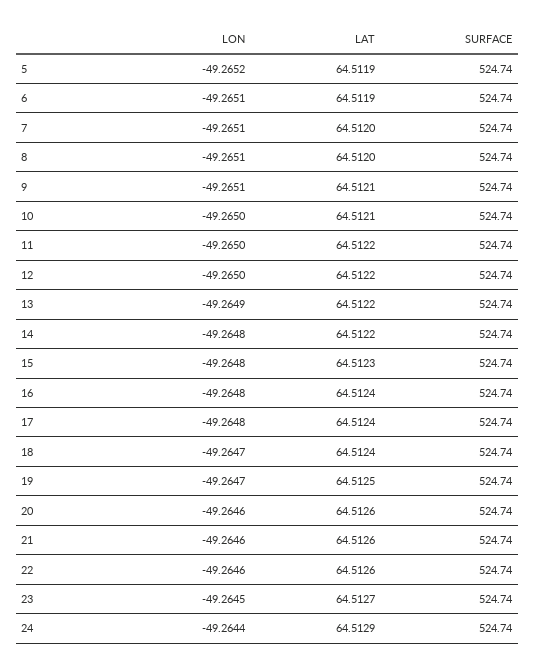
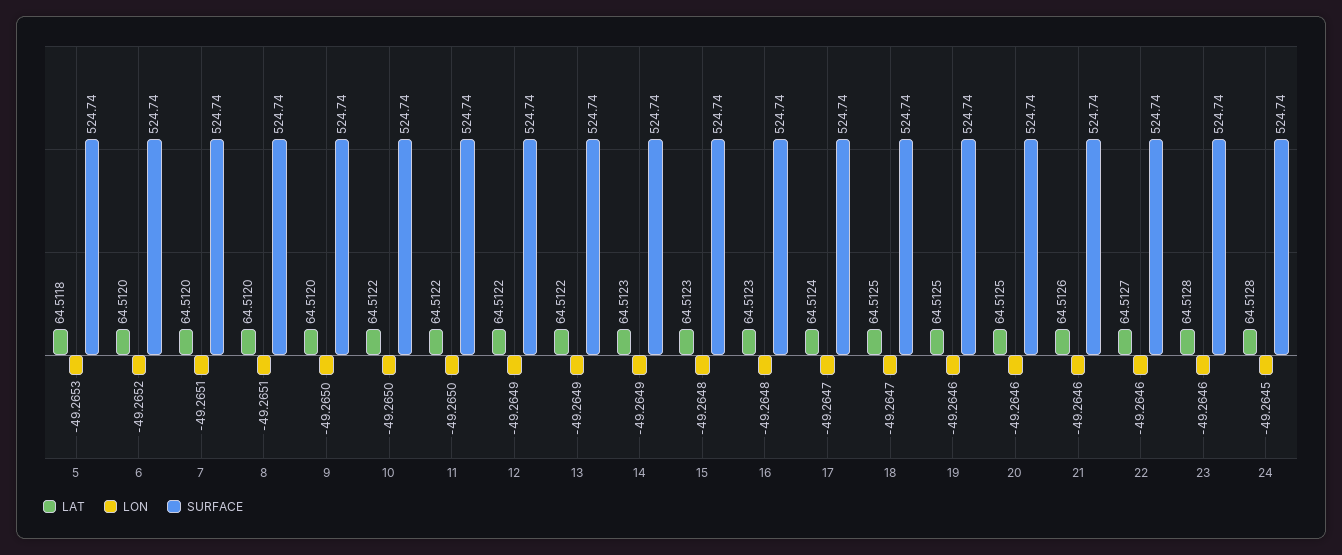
  {
    "LON": {
-     "5": -49.2652,
+     "5": -49.2653,
-     "6": -49.2651,
+     "6": -49.2652,
      "7": -49.2651,
      "8": -49.2651,
-     "9": -49.2651,
+     "9": -49.265,
      "10": -49.265,
      "11": -49.265,
-     "12": -49.265,
+     "12": -49.2649,
      "13": -49.2649,
-     "14": -49.2648,
+     "14": -49.2649,
      "15": -49.2648,
      "16": -49.2648,
-     "17": -49.2648,
+     "17": -49.2647,
      "18": -49.2647,
-     "19": -49.2647,
+     "19": -49.2646,
      "20": -49.2646,
      "21": -49.2646,
      "22": -49.2646,
-     "23": -49.2645,
+     "23": -49.2646,
-     "24": -49.2644
+     "24": -49.2645
    },
    "LAT": {
-     "5": 64.5119,
+     "5": 64.5118,
-     "6": 64.5119,
+     "6": 64.512,
      "7": 64.512,
      "8": 64.512,
-     "9": 64.5121,
+     "9": 64.512,
-     "10": 64.5121,
+     "10": 64.5122,
      "11": 64.5122,
      "12": 64.5122,
      "13": 64.5122,
-     "14": 64.5122,
+     "14": 64.5123,
      "15": 64.5123,
-     "16": 64.5124,
+     "16": 64.5123,
      "17": 64.5124,
-     "18": 64.5124,
+     "18": 64.5125,
      "19": 64.5125,
-     "20": 64.5126,
+     "20": 64.5125,
      "21": 64.5126,
-     "22": 64.5126,
+     "22": 64.5127,
-     "23": 64.5127,
+     "23": 64.5128,
-     "24": 64.5129
+     "24": 64.5128
    },
    "SURFACE": {
      "5": 524.74,
      "6": 524.74,
      "7": 524.74,
      "8": 524.74,
      "9": 524.74,
      "10": 524.74,
      "11": 524.74,
      "12": 524.74,
      "13": 524.74,
      "14": 524.74,
      "15": 524.74,
      "16": 524.74,
      "17": 524.74,
      "18": 524.74,
      "19": 524.74,
      "20": 524.74,
      "21": 524.74,
      "22": 524.74,
      "23": 524.74,
      "24": 524.74
    }
  }

